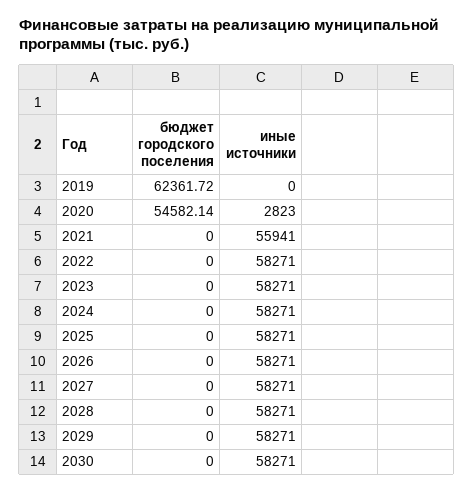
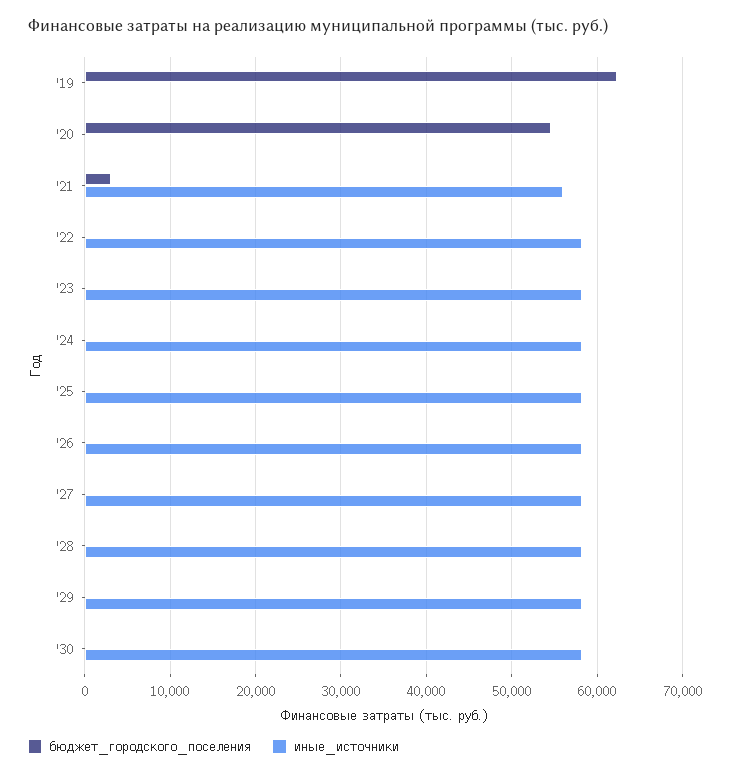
  {
    "бюджет городского поселения": {
      "2019": 62361.72,
      "2020": 54582.14,
-     "2021": 0,
+     "2021": 3000,
      "2022": 0,
      "2023": 0,
      "2024": 0,
      "2025": 0,
      "2026": 0,
      "2027": 0,
      "2028": 0,
      "2029": 0,
      "2030": 0
    },
    "иные источники": {
      "2019": 0,
-     "2020": 2823,
+     "2020": 0,
      "2021": 55941,
      "2022": 58271,
      "2023": 58271,
      "2024": 58271,
      "2025": 58271,
      "2026": 58271,
      "2027": 58271,
      "2028": 58271,
      "2029": 58271,
      "2030": 58271
    }
  }

